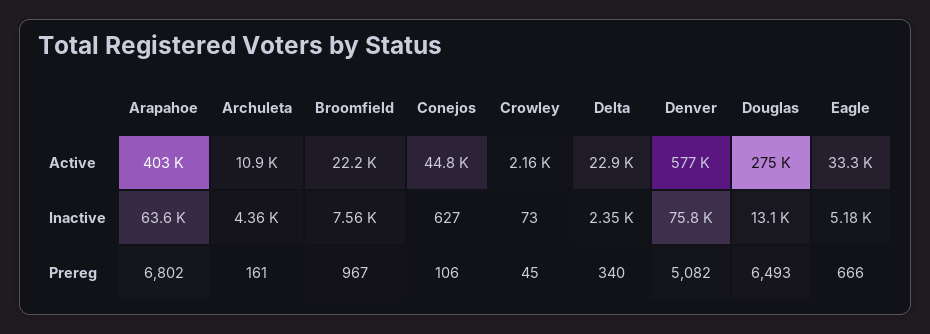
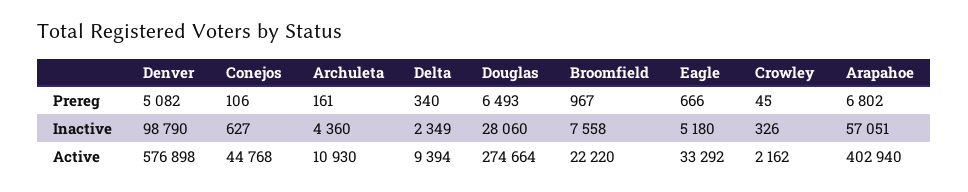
  {
    "Arapahoe": {
      "Active": 402940,
-     "Inactive": 63600,
+     "Inactive": 57051,
      "Prereg": 6802
    },
    "Archuleta": {
      "Active": 10930,
      "Inactive": 4360,
      "Prereg": 161
    },
    "Broomfield": {
      "Active": 22220,
      "Inactive": 7558,
      "Prereg": 967
    },
    "Conejos": {
      "Active": 44768,
      "Inactive": 627,
      "Prereg": 106
    },
    "Crowley": {
      "Active": 2162,
-     "Inactive": 73,
+     "Inactive": 326,
      "Prereg": 45
    },
    "Delta": {
-     "Active": 22900,
+     "Active": 9394,
      "Inactive": 2349,
      "Prereg": 340
    },
    "Denver": {
      "Active": 576898,
-     "Inactive": 75800,
+     "Inactive": 98790,
      "Prereg": 5082
    },
    "Douglas": {
      "Active": 274664,
-     "Inactive": 13100,
+     "Inactive": 28060,
      "Prereg": 6493
    },
    "Eagle": {
      "Active": 33292,
      "Inactive": 5180,
      "Prereg": 666
    }
  }

